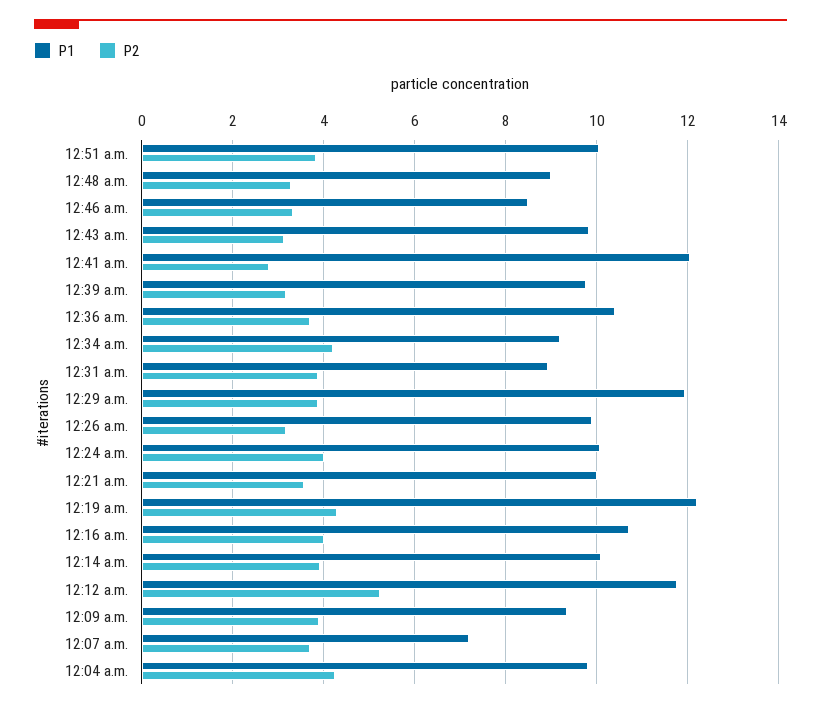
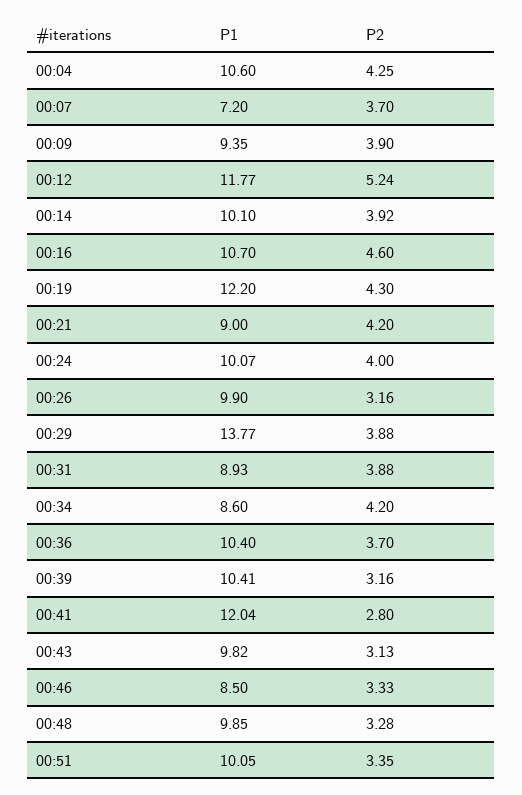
  {
    "P1": {
      "12:51 a.m.": 10.05,
-     "12:48 a.m.": 9,
+     "12:48 a.m.": 9.85,
      "12:46 a.m.": 8.5,
      "12:43 a.m.": 9.82,
      "12:41 a.m.": 12.04,
-     "12:39 a.m.": 9.8,
+     "12:39 a.m.": 10.41,
      "12:36 a.m.": 10.4,
-     "12:34 a.m.": 9.2,
+     "12:34 a.m.": 8.6,
      "12:31 a.m.": 8.93,
-     "12:29 a.m.": 12,
+     "12:29 a.m.": 13.77,
      "12:26 a.m.": 9.9,
      "12:24 a.m.": 10.07,
-     "12:21 a.m.": 10,
+     "12:21 a.m.": 9,
      "12:19 a.m.": 12.2,
      "12:16 a.m.": 10.7,
      "12:14 a.m.": 10.1,
      "12:12 a.m.": 11.77,
      "12:09 a.m.": 9.35,
      "12:07 a.m.": 7.2,
-     "12:04 a.m.": 9.8
+     "12:04 a.m.": 10.6
    },
    "P2": {
-     "12:51 a.m.": 3.8,
+     "12:51 a.m.": 3.35,
      "12:48 a.m.": 3.28,
      "12:46 a.m.": 3.33,
      "12:43 a.m.": 3.13,
      "12:41 a.m.": 2.8,
      "12:39 a.m.": 3.16,
      "12:36 a.m.": 3.7,
      "12:34 a.m.": 4.2,
      "12:31 a.m.": 3.88,
      "12:29 a.m.": 3.88,
      "12:26 a.m.": 3.16,
      "12:24 a.m.": 4,
-     "12:21 a.m.": 3.6,
+     "12:21 a.m.": 4.2,
      "12:19 a.m.": 4.3,
-     "12:16 a.m.": 4,
+     "12:16 a.m.": 4.6,
      "12:14 a.m.": 3.92,
      "12:12 a.m.": 5.24,
      "12:09 a.m.": 3.9,
      "12:07 a.m.": 3.7,
      "12:04 a.m.": 4.25
    }
  }

